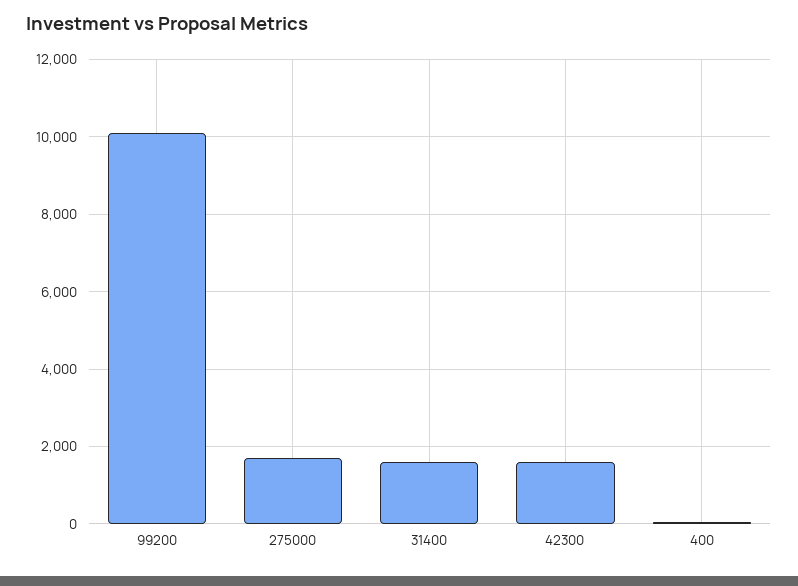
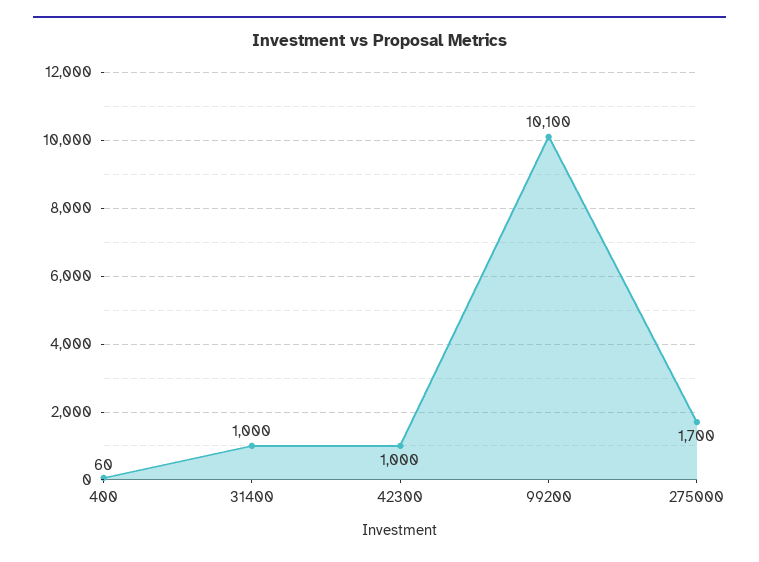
  {
    "99200": 10100,
    "275000": 1700,
-   "31400": 1600,
+   "31400": 1000,
-   "42300": 1600,
+   "42300": 1000,
    "400": 60
  }

